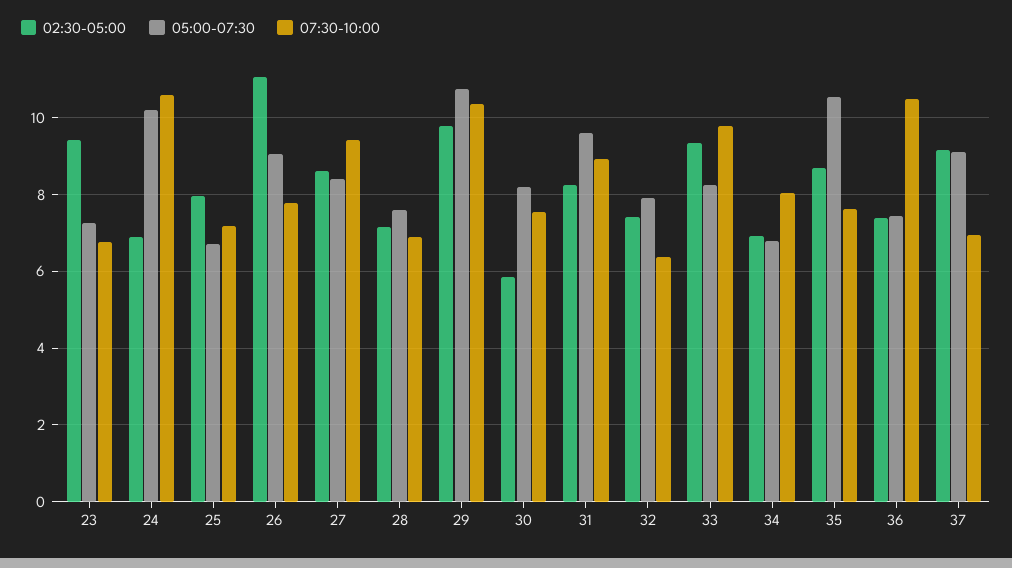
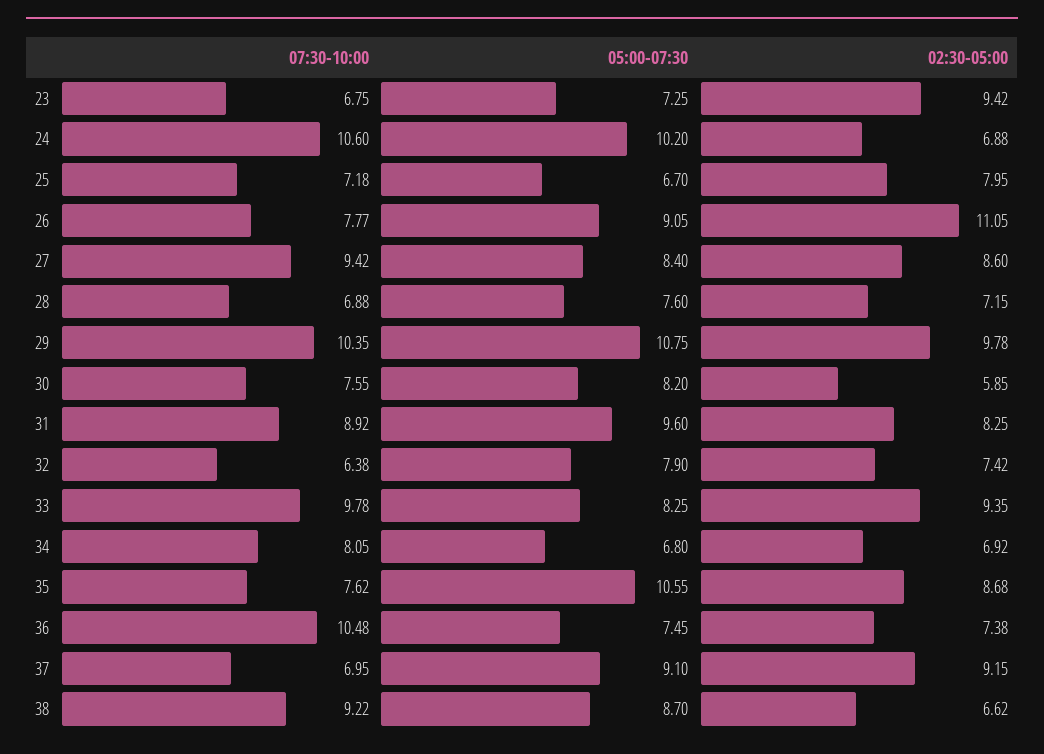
  {
    "02:30-05:00": {
      "23": 9.42,
      "24": 6.88,
      "25": 7.95,
      "26": 11.05,
      "27": 8.6,
      "28": 7.15,
      "29": 9.78,
      "30": 5.85,
      "31": 8.25,
      "32": 7.42,
      "33": 9.35,
      "34": 6.92,
      "35": 8.68,
      "36": 7.38,
-     "37": 9.15
+     "37": 9.15,
+     "38": 6.62
    },
    "05:00-07:30": {
      "23": 7.25,
      "24": 10.2,
      "25": 6.7,
      "26": 9.05,
      "27": 8.4,
      "28": 7.6,
      "29": 10.75,
      "30": 8.2,
      "31": 9.6,
      "32": 7.9,
      "33": 8.25,
      "34": 6.8,
      "35": 10.55,
      "36": 7.45,
-     "37": 9.1
+     "37": 9.1,
+     "38": 8.7
    },
    "07:30-10:00": {
      "23": 6.75,
      "24": 10.6,
      "25": 7.18,
      "26": 7.77,
      "27": 9.42,
      "28": 6.88,
      "29": 10.35,
      "30": 7.55,
      "31": 8.92,
      "32": 6.38,
      "33": 9.78,
      "34": 8.05,
      "35": 7.62,
      "36": 10.48,
-     "37": 6.95
+     "37": 6.95,
+     "38": 9.22
    }
  }

